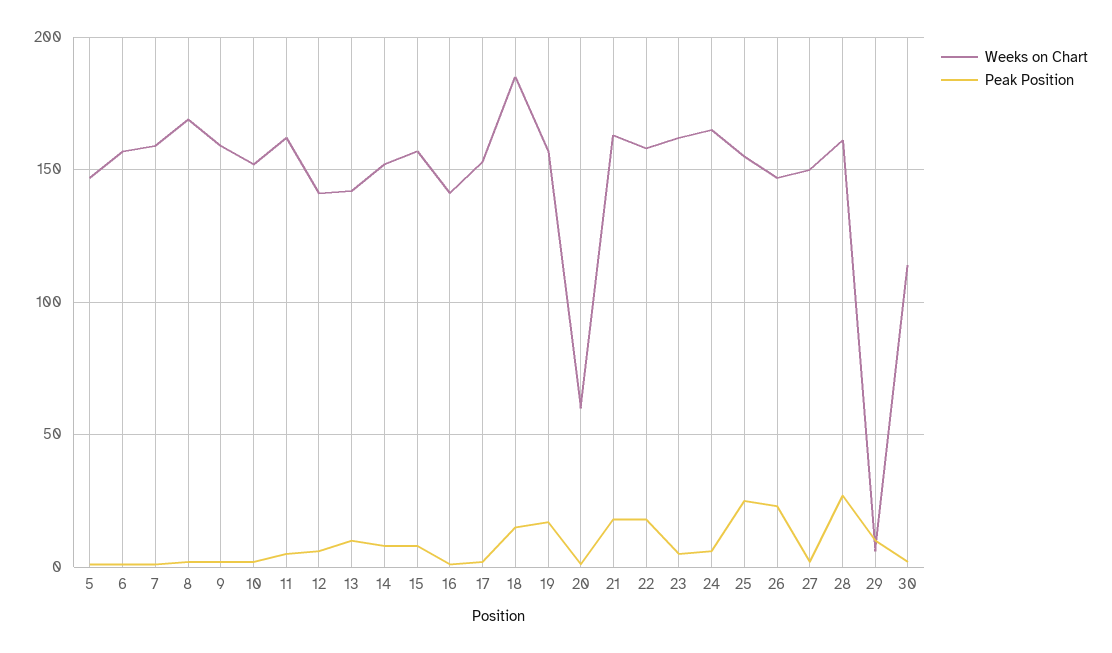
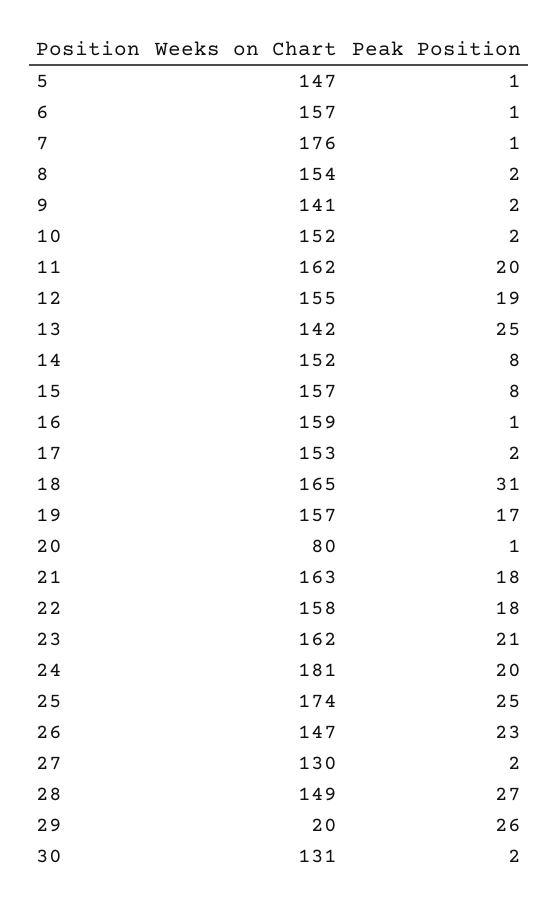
  {
    "Weeks on Chart": {
      "5": 147,
      "6": 157,
-     "7": 160,
+     "7": 176,
-     "8": 170,
+     "8": 154,
-     "9": 160,
+     "9": 141,
      "10": 152,
      "11": 162,
-     "12": 140,
+     "12": 155,
      "13": 142,
      "14": 152,
      "15": 157,
-     "16": 140,
+     "16": 159,
      "17": 153,
-     "18": 185,
+     "18": 165,
      "19": 157,
-     "20": 60,
+     "20": 80,
      "21": 163,
      "22": 158,
      "23": 162,
-     "24": 165,
+     "24": 181,
-     "25": 155,
+     "25": 174,
      "26": 147,
-     "27": 150,
+     "27": 130,
-     "28": 160,
+     "28": 149,
-     "29": 5,
+     "29": 20,
-     "30": 115
+     "30": 131
    },
    "Peak Position": {
      "5": 1,
      "6": 1,
      "7": 1,
      "8": 2,
      "9": 2,
      "10": 2,
-     "11": 5,
+     "11": 20,
-     "12": 5,
+     "12": 19,
-     "13": 10,
+     "13": 25,
      "14": 8,
      "15": 8,
      "16": 1,
      "17": 2,
-     "18": 15,
+     "18": 31,
      "19": 17,
      "20": 1,
      "21": 18,
      "22": 18,
-     "23": 5,
+     "23": 21,
-     "24": 5,
+     "24": 20,
      "25": 25,
      "26": 23,
      "27": 2,
      "28": 27,
-     "29": 10,
+     "29": 26,
      "30": 2
    }
  }

